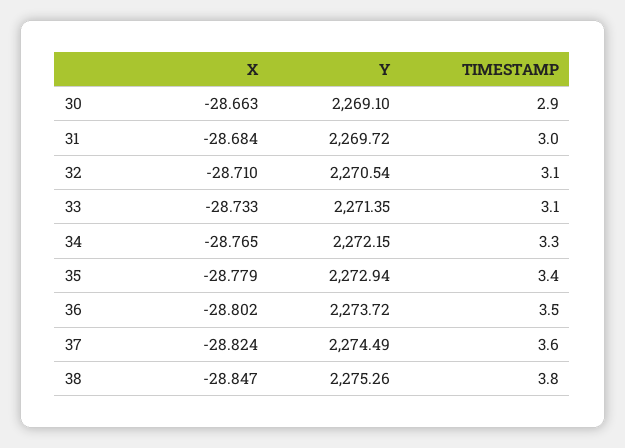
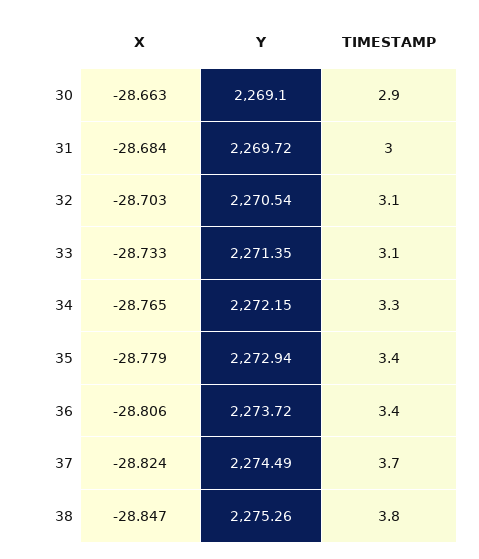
  {
    "X": {
      "30": -28.663,
      "31": -28.684,
-     "32": -28.71,
+     "32": -28.703,
      "33": -28.733,
      "34": -28.765,
      "35": -28.779,
-     "36": -28.802,
+     "36": -28.806,
      "37": -28.824,
      "38": -28.847
    },
    "Y": {
      "30": 2269.1,
      "31": 2269.72,
      "32": 2270.54,
      "33": 2271.35,
      "34": 2272.15,
      "35": 2272.94,
      "36": 2273.72,
      "37": 2274.49,
      "38": 2275.26
    },
    "TIMESTAMP": {
      "30": 2.9,
      "31": 3,
      "32": 3.1,
      "33": 3.1,
      "34": 3.3,
      "35": 3.4,
-     "36": 3.5,
+     "36": 3.4,
-     "37": 3.6,
+     "37": 3.7,
      "38": 3.8
    }
  }

